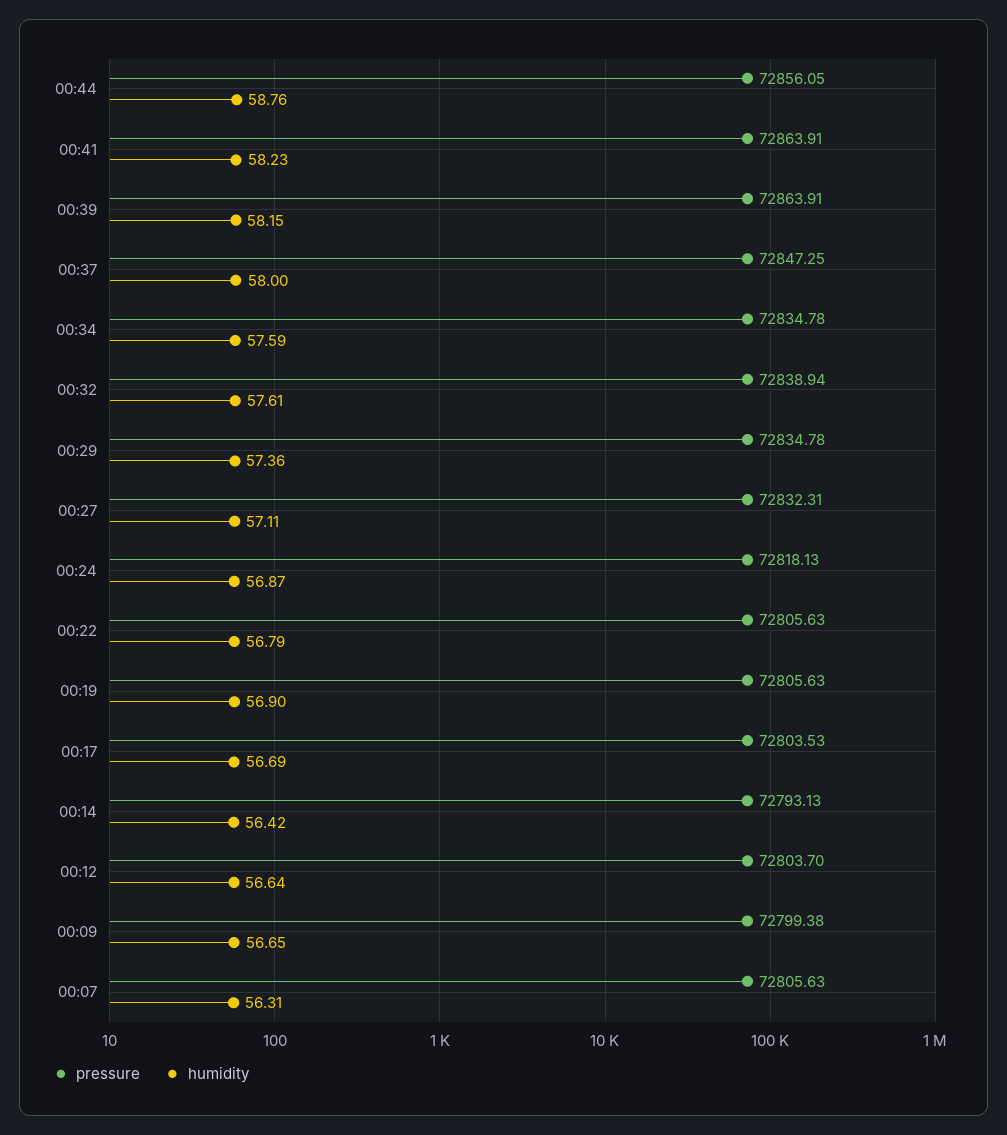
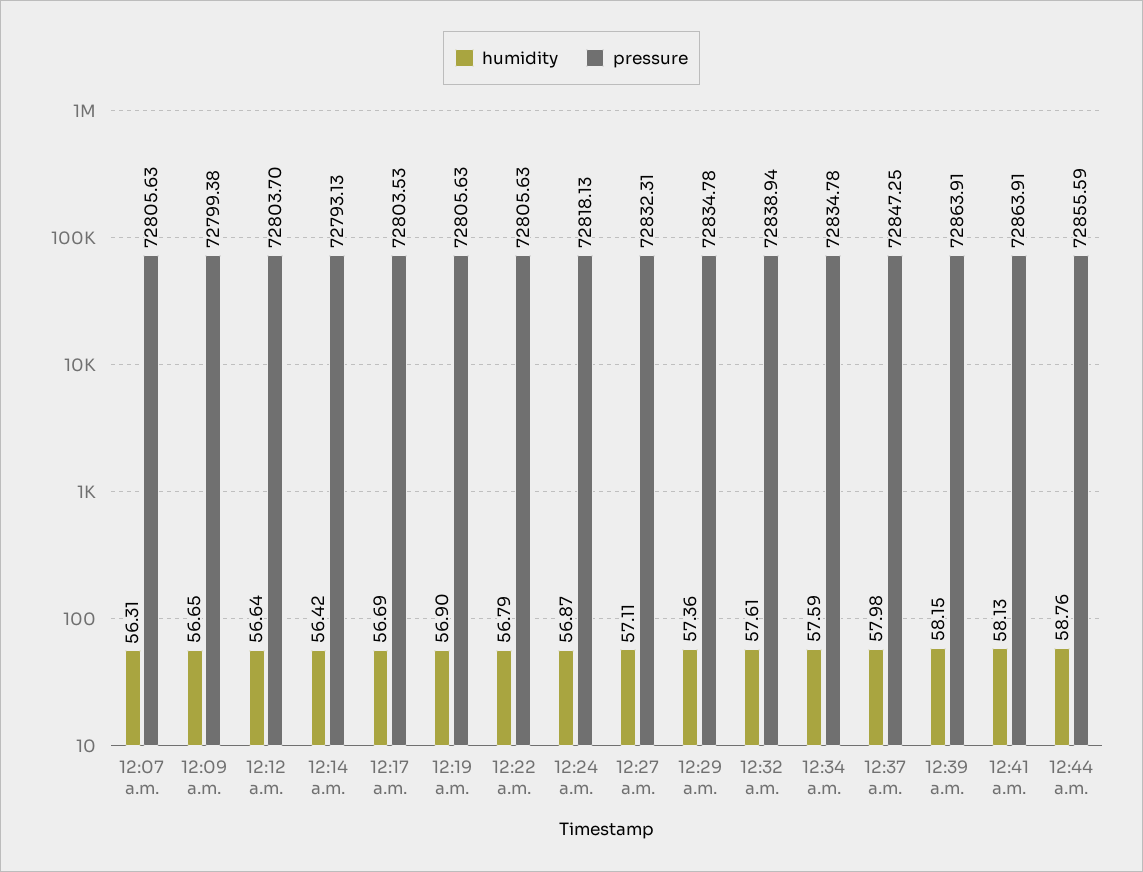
  {
    "pressure": {
-     "00:44": 72856.05,
+     "00:44": 72855.59,
      "00:41": 72863.91,
      "00:39": 72863.91,
      "00:37": 72847.25,
      "00:34": 72834.78,
      "00:32": 72838.94,
      "00:29": 72834.78,
      "00:27": 72832.31,
      "00:24": 72818.13,
      "00:22": 72805.63,
      "00:19": 72805.63,
      "00:17": 72803.53,
      "00:14": 72793.13,
      "00:12": 72803.7,
      "00:09": 72799.38,
      "00:07": 72805.63
    },
    "humidity": {
      "00:44": 58.76,
-     "00:41": 58.23,
+     "00:41": 58.13,
      "00:39": 58.15,
-     "00:37": 58,
+     "00:37": 57.98,
      "00:34": 57.59,
      "00:32": 57.61,
      "00:29": 57.36,
      "00:27": 57.11,
      "00:24": 56.87,
      "00:22": 56.79,
      "00:19": 56.9,
      "00:17": 56.69,
      "00:14": 56.42,
      "00:12": 56.64,
      "00:09": 56.65,
      "00:07": 56.31
    }
  }

